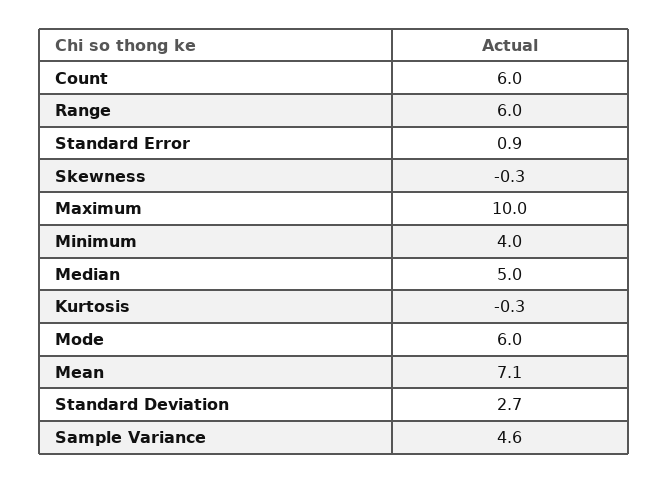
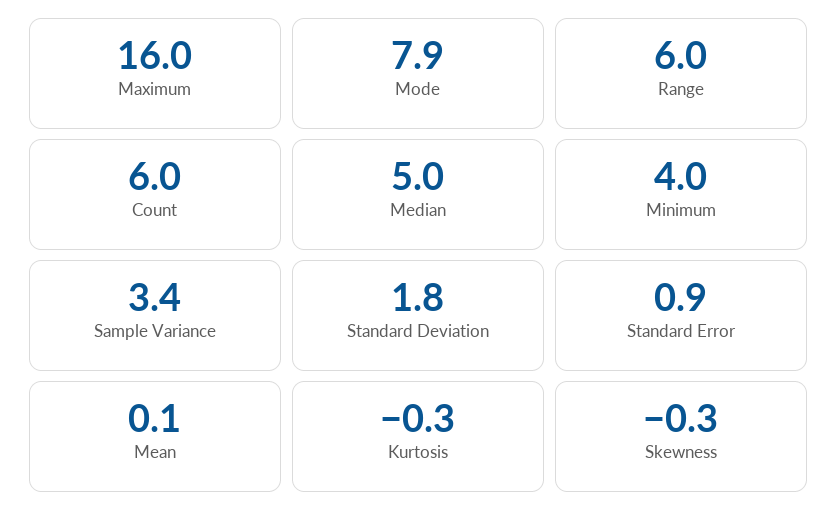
  {
    "Count": 6,
    "Range": 6,
    "Standard Error": 0.9,
    "Skewness": -0.3,
-   "Maximum": 10,
+   "Maximum": 16,
    "Minimum": 4,
    "Median": 5,
    "Kurtosis": -0.3,
-   "Mode": 6,
+   "Mode": 7.9,
-   "Mean": 7.1,
+   "Mean": 0.1,
-   "Standard Deviation": 2.7,
+   "Standard Deviation": 1.8,
-   "Sample Variance": 4.6
+   "Sample Variance": 3.4
  }

